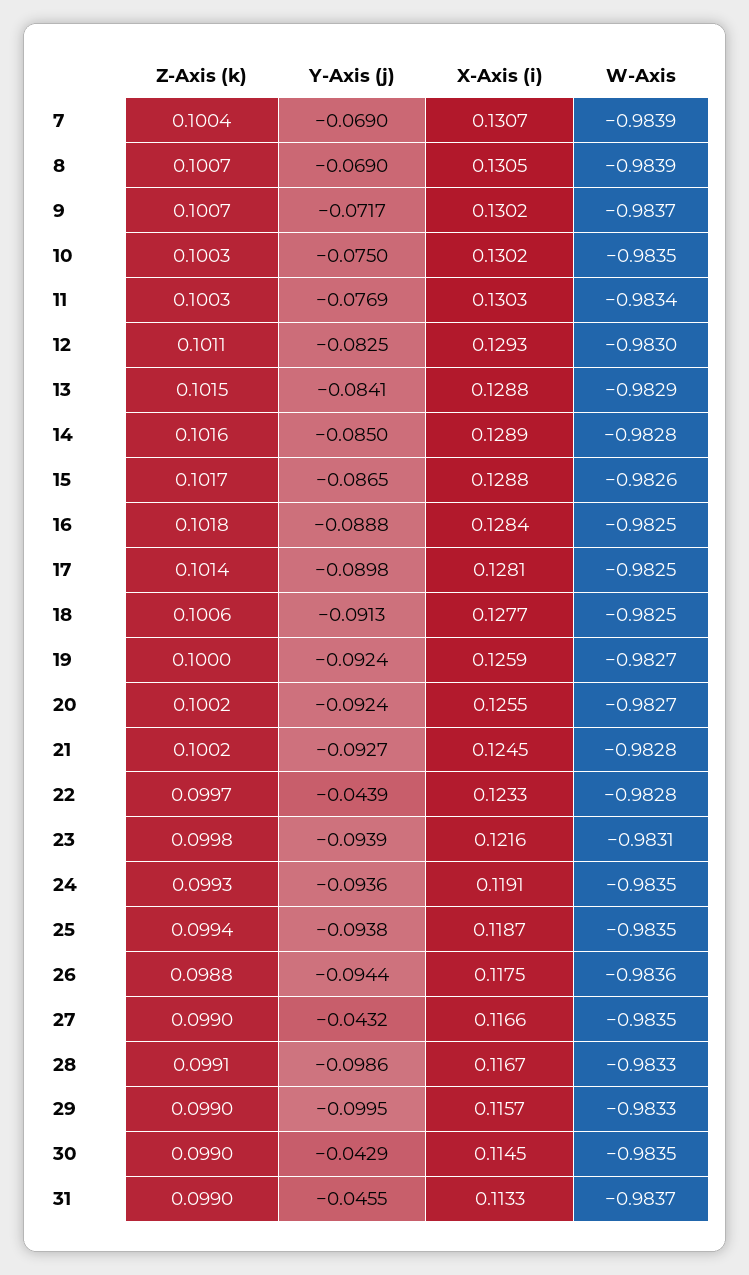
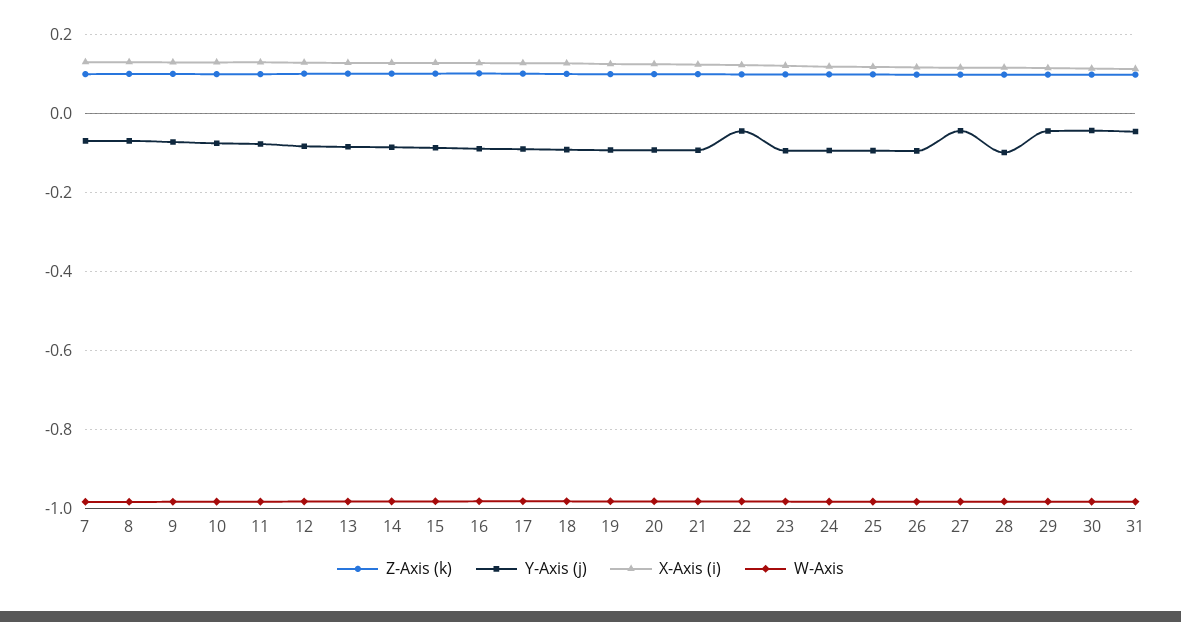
  {
    "Z-Axis (k)": {
      "7": 0.1004,
      "8": 0.1007,
      "9": 0.1007,
      "10": 0.1003,
      "11": 0.1003,
      "12": 0.1011,
      "13": 0.1015,
      "14": 0.1016,
      "15": 0.1017,
      "16": 0.1018,
      "17": 0.1014,
      "18": 0.1006,
      "19": 0.1,
      "20": 0.1002,
      "21": 0.1002,
      "22": 0.0997,
      "23": 0.0998,
      "24": 0.0993,
      "25": 0.0994,
      "26": 0.0988,
      "27": 0.099,
      "28": 0.0991,
      "29": 0.099,
      "30": 0.099,
      "31": 0.099
    },
    "Y-Axis (j)": {
      "7": -0.069,
      "8": -0.069,
      "9": -0.0717,
      "10": -0.075,
      "11": -0.0769,
      "12": -0.0825,
      "13": -0.0841,
      "14": -0.085,
      "15": -0.0865,
      "16": -0.0888,
      "17": -0.0898,
      "18": -0.0913,
      "19": -0.0924,
      "20": -0.0924,
      "21": -0.0927,
      "22": -0.0439,
      "23": -0.0939,
      "24": -0.0936,
      "25": -0.0938,
      "26": -0.0944,
      "27": -0.0432,
      "28": -0.0986,
-     "29": -0.0995,
+     "29": -0.04,
      "30": -0.0429,
      "31": -0.0455
    },
    "X-Axis (i)": {
      "7": 0.1307,
      "8": 0.1305,
      "9": 0.1302,
      "10": 0.1302,
      "11": 0.1303,
      "12": 0.1293,
      "13": 0.1288,
      "14": 0.1289,
      "15": 0.1288,
      "16": 0.1284,
      "17": 0.1281,
      "18": 0.1277,
      "19": 0.1259,
      "20": 0.1255,
      "21": 0.1245,
      "22": 0.1233,
      "23": 0.1216,
      "24": 0.1191,
      "25": 0.1187,
      "26": 0.1175,
      "27": 0.1166,
      "28": 0.1167,
      "29": 0.1157,
      "30": 0.1145,
      "31": 0.1133
    },
    "W-Axis": {
      "7": -0.9839,
      "8": -0.9839,
      "9": -0.9837,
      "10": -0.9835,
      "11": -0.9834,
      "12": -0.983,
      "13": -0.9829,
      "14": -0.9828,
      "15": -0.9826,
      "16": -0.9825,
      "17": -0.9825,
      "18": -0.9825,
      "19": -0.9827,
      "20": -0.9827,
      "21": -0.9828,
      "22": -0.9828,
      "23": -0.9831,
      "24": -0.9835,
      "25": -0.9835,
      "26": -0.9836,
      "27": -0.9835,
      "28": -0.9833,
      "29": -0.9833,
      "30": -0.9835,
      "31": -0.9837
    }
  }

